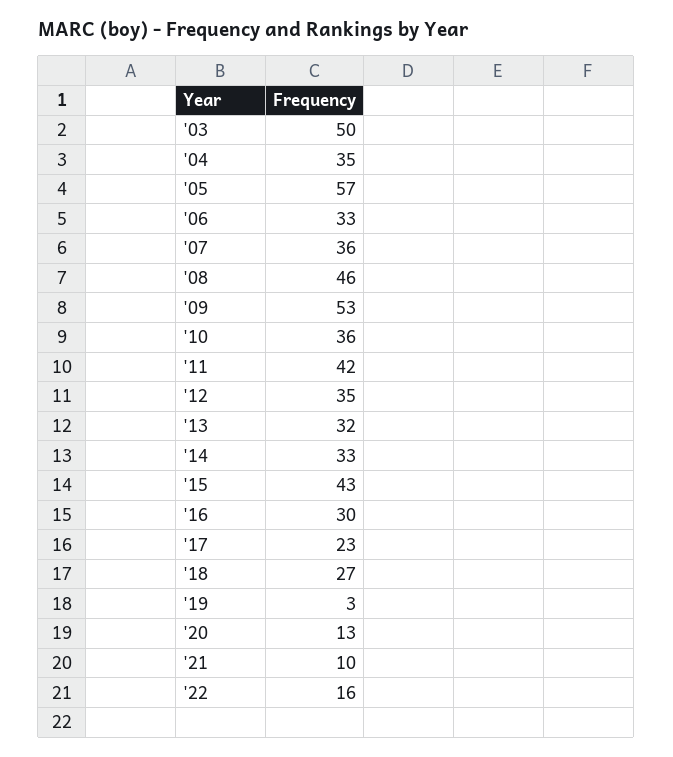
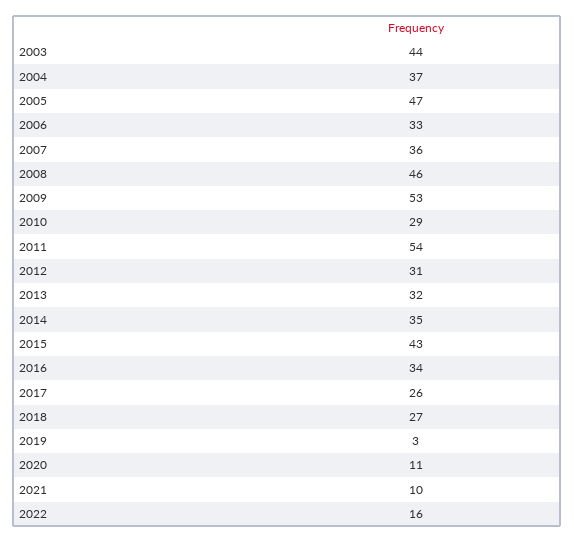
  {
-   "'03": 50,
+   "'03": 44,
-   "'04": 35,
+   "'04": 37,
-   "'05": 57,
+   "'05": 47,
    "'06": 33,
    "'07": 36,
    "'08": 46,
    "'09": 53,
-   "'10": 36,
+   "'10": 29,
-   "'11": 42,
+   "'11": 54,
-   "'12": 35,
+   "'12": 31,
    "'13": 32,
-   "'14": 33,
+   "'14": 35,
    "'15": 43,
-   "'16": 30,
+   "'16": 34,
-   "'17": 23,
+   "'17": 26,
    "'18": 27,
    "'19": 3,
-   "'20": 13,
+   "'20": 11,
    "'21": 10,
    "'22": 16
  }

